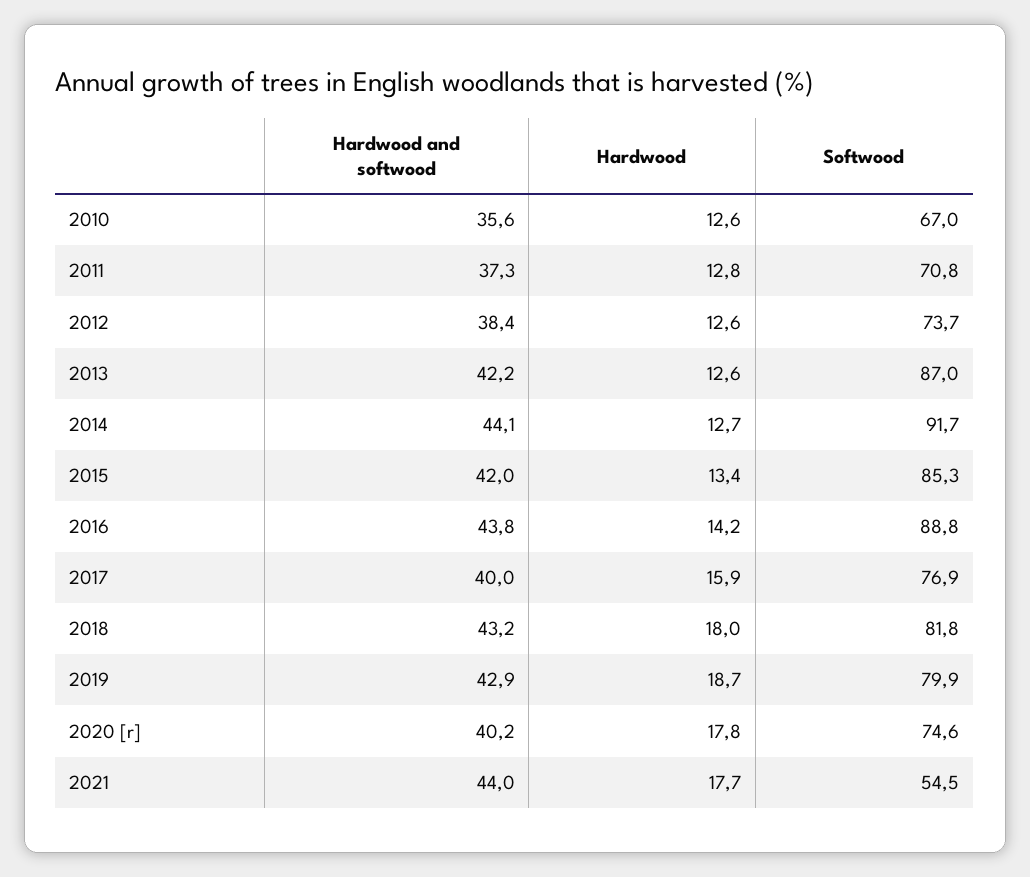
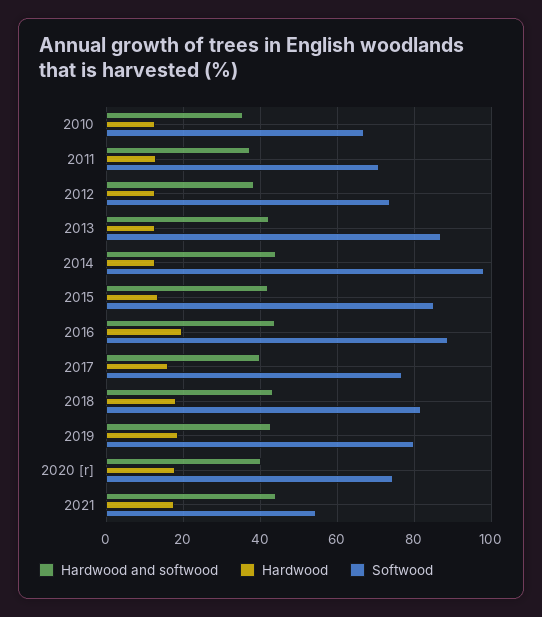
  {
    "Hardwood and softwood": {
      "2010": 35.6,
      "2011": 37.3,
      "2012": 38.4,
      "2013": 42.2,
      "2014": 44.1,
      "2015": 42,
      "2016": 43.8,
      "2017": 40,
      "2018": 43.2,
      "2019": 42.9,
      "2020 [r]": 40.2,
      "2021": 44
    },
    "Hardwood": {
      "2010": 12.6,
      "2011": 12.8,
      "2012": 12.6,
      "2013": 12.6,
      "2014": 12.7,
      "2015": 13.4,
-     "2016": 14.2,
+     "2016": 20,
      "2017": 15.9,
      "2018": 18,
      "2019": 18.7,
      "2020 [r]": 17.8,
      "2021": 17.7
    },
    "Softwood": {
      "2010": 67,
      "2011": 70.8,
      "2012": 73.7,
      "2013": 87,
-     "2014": 91.7,
+     "2014": 98,
      "2015": 85.3,
      "2016": 88.8,
      "2017": 76.9,
      "2018": 81.8,
      "2019": 79.9,
      "2020 [r]": 74.6,
      "2021": 54.5
    }
  }

